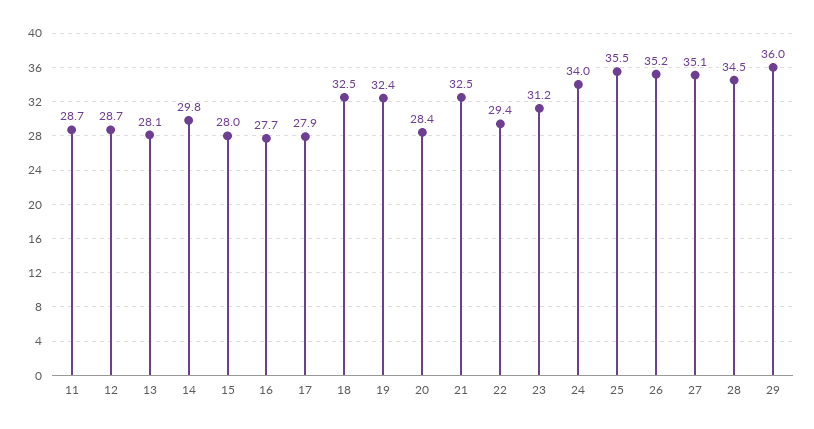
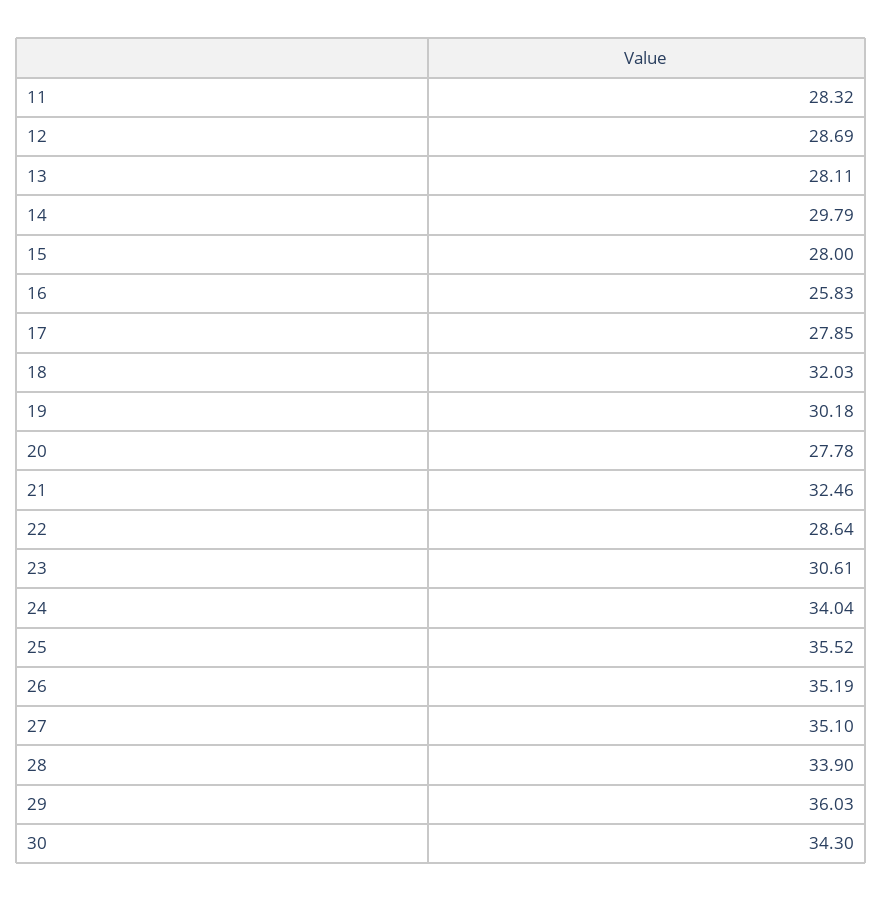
  {
-   "11": 28.7,
+   "11": 28.32,
    "12": 28.69,
    "13": 28.11,
    "14": 29.79,
    "15": 28,
-   "16": 27.7,
+   "16": 25.83,
    "17": 27.85,
-   "18": 32.5,
+   "18": 32.03,
-   "19": 32.4,
+   "19": 30.18,
-   "20": 28.4,
+   "20": 27.78,
    "21": 32.46,
-   "22": 29.4,
+   "22": 28.64,
-   "23": 31.2,
+   "23": 30.61,
    "24": 34.04,
    "25": 35.52,
    "26": 35.19,
    "27": 35.1,
-   "28": 34.5,
+   "28": 33.9,
-   "29": 36.03
+   "29": 36.03,
+   "30": 34.3
  }

